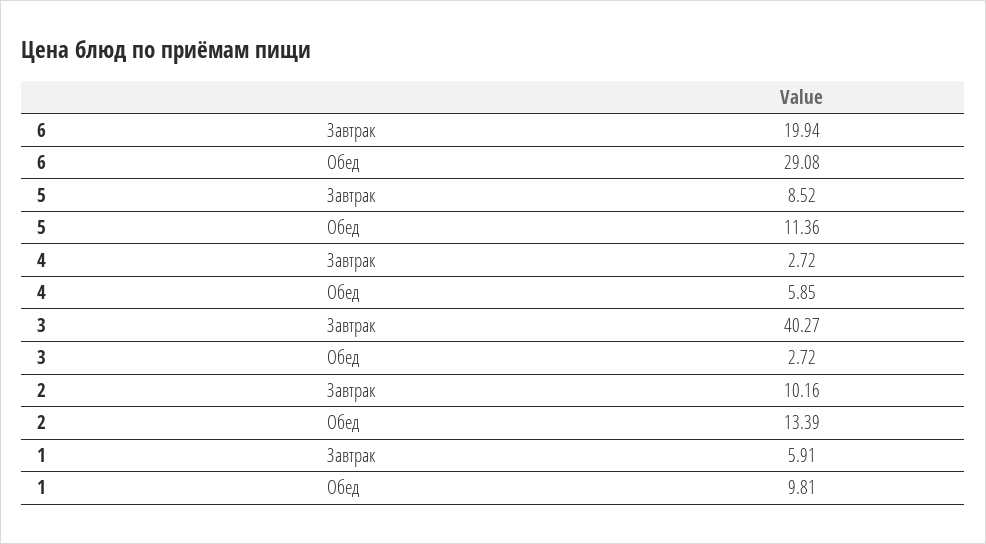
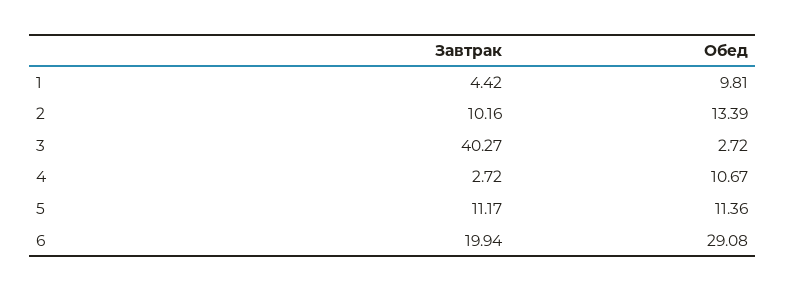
  {
    "6": {
      "Завтрак": 19.94,
      "Обед": 29.08
    },
    "5": {
-     "Завтрак": 8.52,
+     "Завтрак": 11.17,
      "Обед": 11.36
    },
    "4": {
      "Завтрак": 2.72,
-     "Обед": 5.85
+     "Обед": 10.67
    },
    "3": {
      "Завтрак": 40.27,
      "Обед": 2.72
    },
    "2": {
      "Завтрак": 10.16,
      "Обед": 13.39
    },
    "1": {
-     "Завтрак": 5.91,
+     "Завтрак": 4.42,
      "Обед": 9.81
    }
  }

